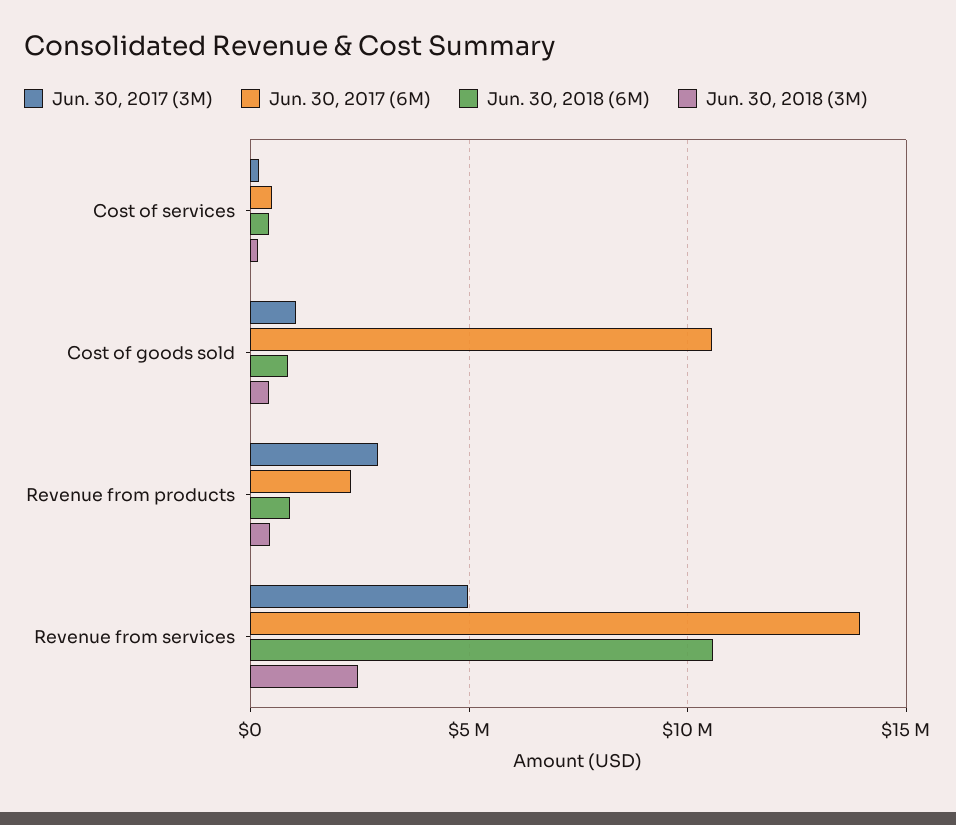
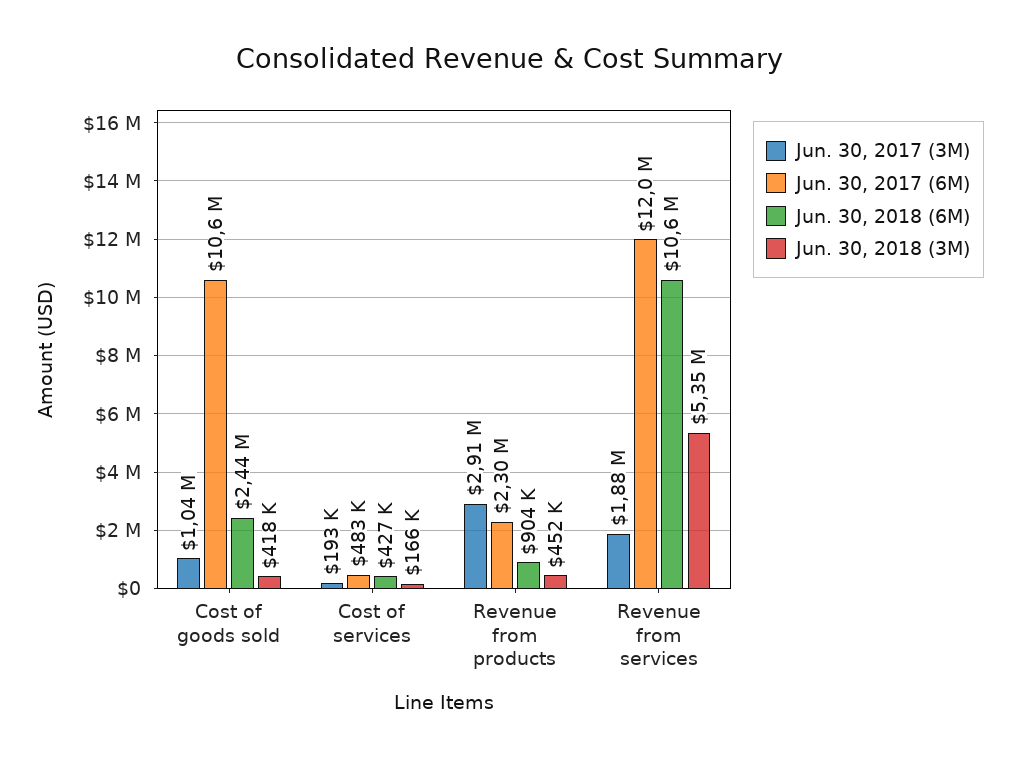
  {
    "Jun. 30, 2017 (3M)": {
      "Cost of services": 193000,
      "Cost of goods sold": 1040000,
      "Revenue from products": 2910000,
-     "Revenue from services": 5000000
+     "Revenue from services": 1880000
    },
    "Jun. 30, 2017 (6M)": {
      "Cost of services": 483000,
      "Cost of goods sold": 10600000,
      "Revenue from products": 2300000,
-     "Revenue from services": 14000000
+     "Revenue from services": 12000000
    },
    "Jun. 30, 2018 (6M)": {
      "Cost of services": 427000,
-     "Cost of goods sold": 1000000,
+     "Cost of goods sold": 2440000,
      "Revenue from products": 904000,
      "Revenue from services": 10600000
    },
    "Jun. 30, 2018 (3M)": {
      "Cost of services": 166000,
      "Cost of goods sold": 418000,
      "Revenue from products": 452000,
-     "Revenue from services": 2500000
+     "Revenue from services": 5350000
    }
  }

